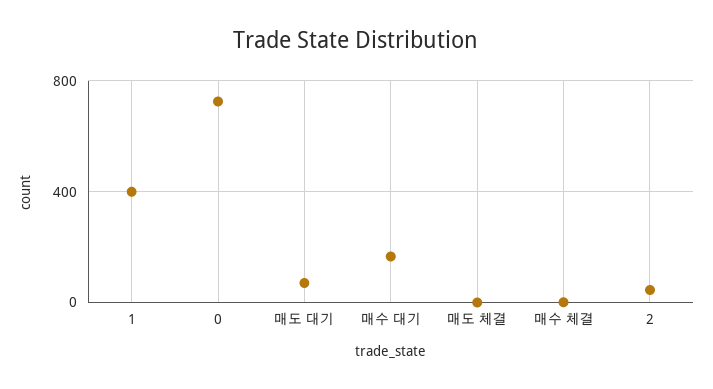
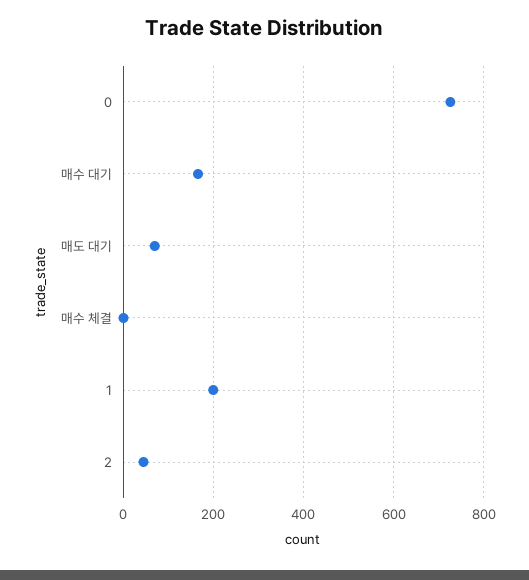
  {
-   "1": 400,
+   "1": 200,
    "0": 720,
    "매도 대기": 80,
    "매수 대기": 160,
-   "매도 체결": 0,
    "매수 체결": 0,
    "2": 40
  }

